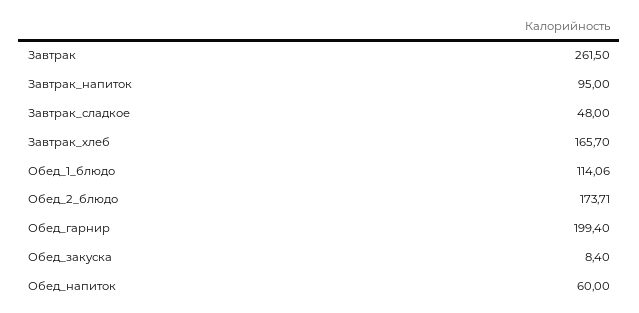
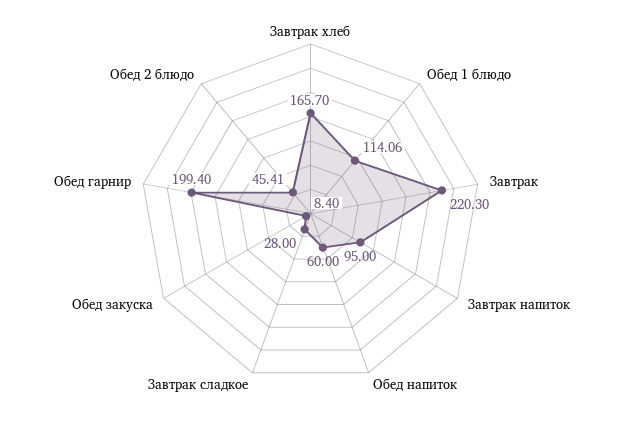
  {
-   "Завтрак": 261.5,
+   "Завтрак": 220.3,
    "Завтрак_напиток": 95,
-   "Завтрак_сладкое": 48,
+   "Завтрак_сладкое": 28,
    "Завтрак_хлеб": 165.7,
    "Обед_1_блюдо": 114.06,
-   "Обед_2_блюдо": 173.71,
+   "Обед_2_блюдо": 45.41,
    "Обед_гарнир": 199.4,
    "Обед_закуска": 8.4,
    "Обед_напиток": 60
  }

